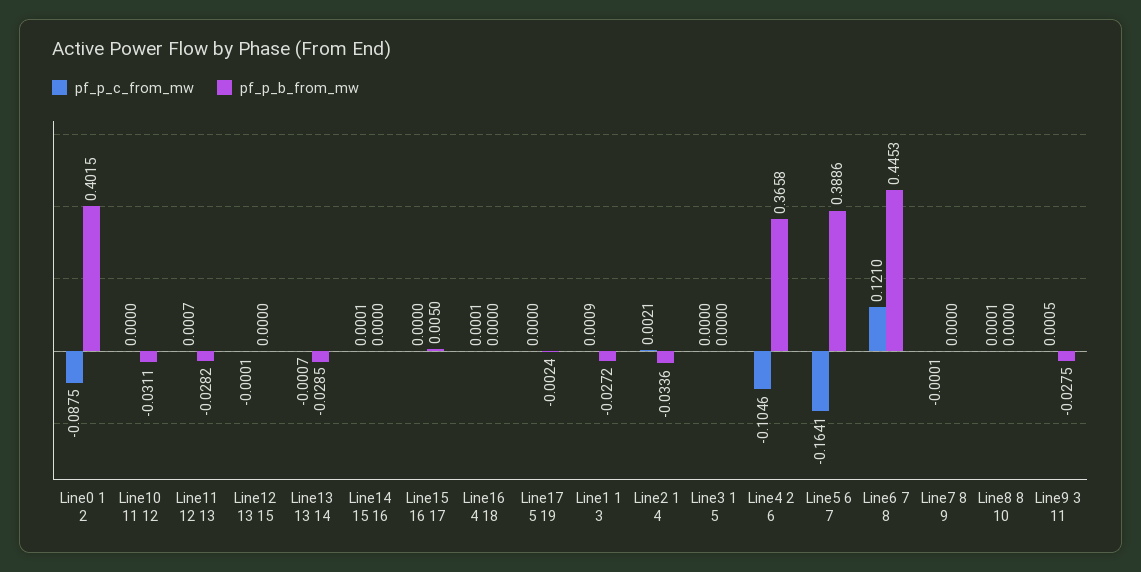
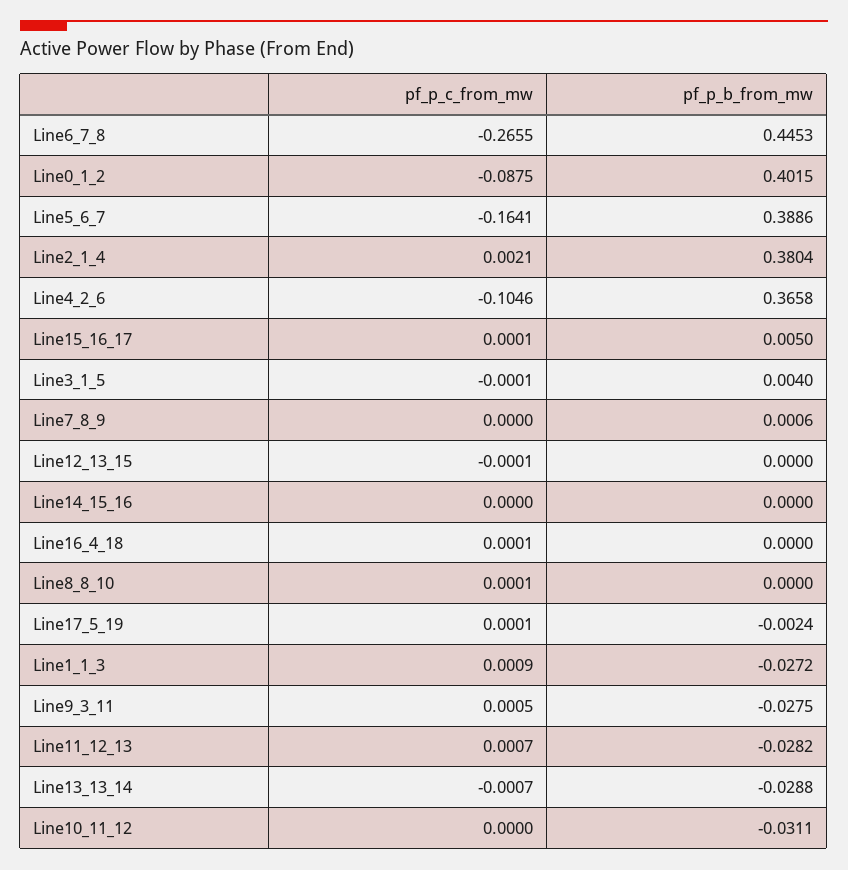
  {
    "pf_p_c_from_mw": {
      "Line0 1 2": -0.0875,
      "Line10 11 12": 0,
      "Line11 12 13": 0.0007,
      "Line12 13 15": -0.0001,
      "Line13 13 14": -0.0007,
-     "Line14 15 16": 0.0001,
+     "Line14 15 16": 0,
-     "Line15 16 17": 0,
+     "Line15 16 17": 0.0001,
      "Line16 4 18": 0.0001,
-     "Line17 5 19": 0,
+     "Line17 5 19": 0.0001,
      "Line1 1 3": 0.0009,
      "Line2 1 4": 0.0021,
-     "Line3 1 5": 0,
+     "Line3 1 5": -0.0001,
      "Line4 2 6": -0.1046,
      "Line5 6 7": -0.1641,
-     "Line6 7 8": 0.121,
+     "Line6 7 8": -0.2655,
-     "Line7 8 9": -0.0001,
+     "Line7 8 9": 0,
      "Line8 8 10": 0.0001,
      "Line9 3 11": 0.0005
    },
    "pf_p_b_from_mw": {
      "Line0 1 2": 0.4015,
      "Line10 11 12": -0.0311,
      "Line11 12 13": -0.0282,
      "Line12 13 15": 0,
-     "Line13 13 14": -0.0285,
+     "Line13 13 14": -0.0288,
      "Line14 15 16": 0,
      "Line15 16 17": 0.005,
      "Line16 4 18": 0,
      "Line17 5 19": -0.0024,
      "Line1 1 3": -0.0272,
-     "Line2 1 4": -0.0336,
+     "Line2 1 4": 0.3804,
-     "Line3 1 5": 0,
+     "Line3 1 5": 0.004,
      "Line4 2 6": 0.3658,
      "Line5 6 7": 0.3886,
      "Line6 7 8": 0.4453,
-     "Line7 8 9": 0,
+     "Line7 8 9": 0.0006,
      "Line8 8 10": 0,
      "Line9 3 11": -0.0275
    }
  }

